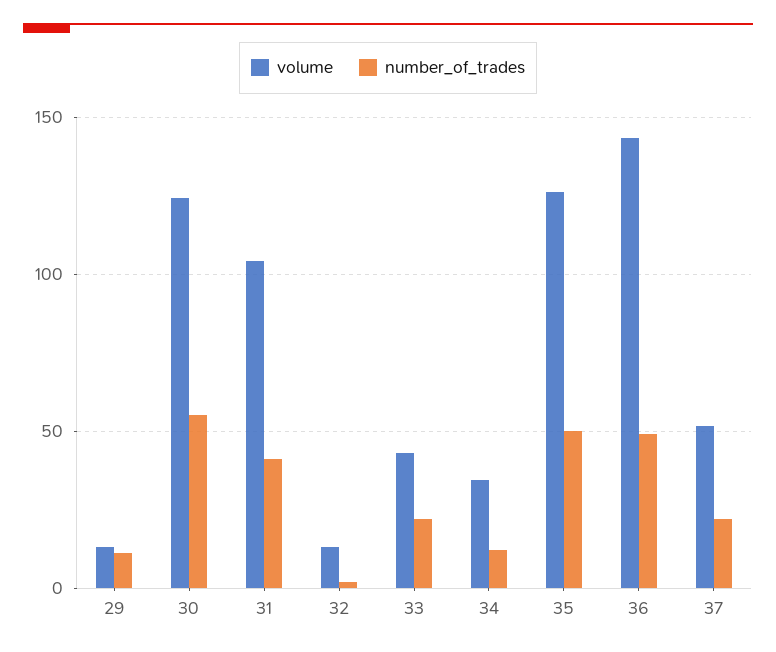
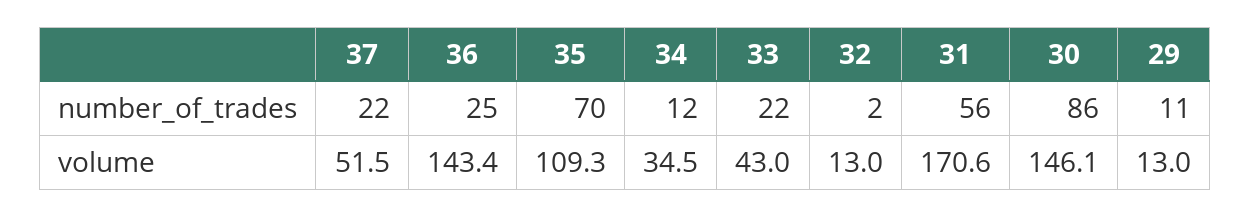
  {
    "volume": {
      "29": 13,
-     "30": 125,
+     "30": 146.1,
-     "31": 105,
+     "31": 170.6,
      "32": 13,
      "33": 43,
      "34": 34.5,
-     "35": 125,
+     "35": 109.3,
      "36": 143.4,
      "37": 51.5
    },
    "number_of_trades": {
      "29": 11,
-     "30": 55,
+     "30": 86,
-     "31": 40,
+     "31": 56,
      "32": 2,
      "33": 22,
      "34": 12,
-     "35": 50,
+     "35": 70,
-     "36": 50,
+     "36": 25,
      "37": 22
    }
  }

